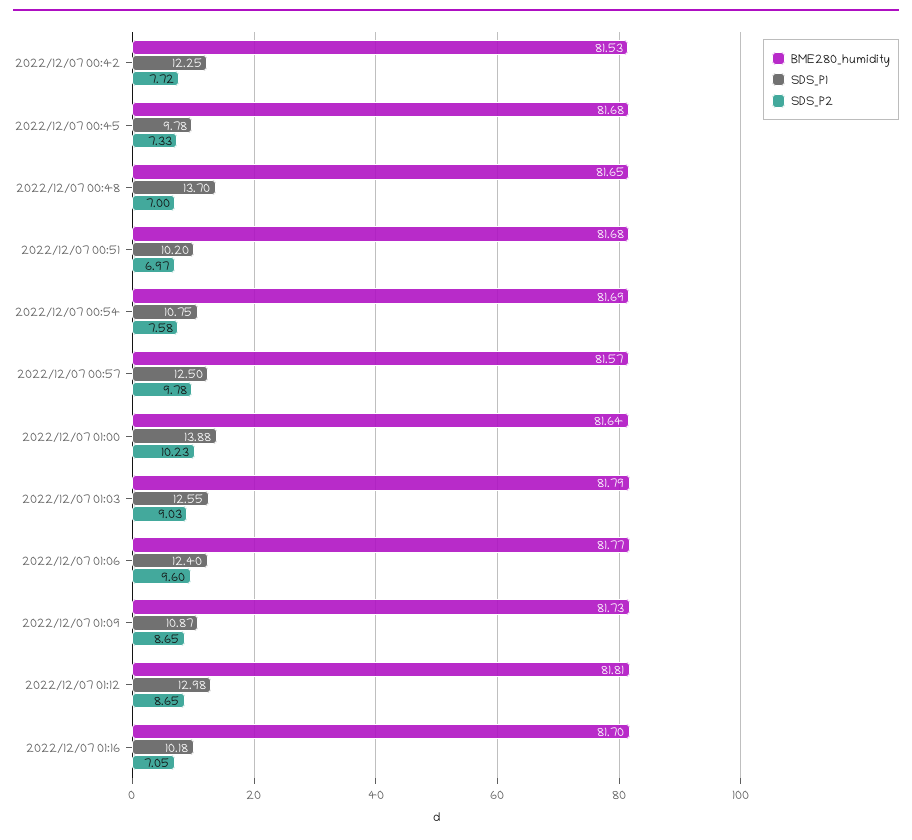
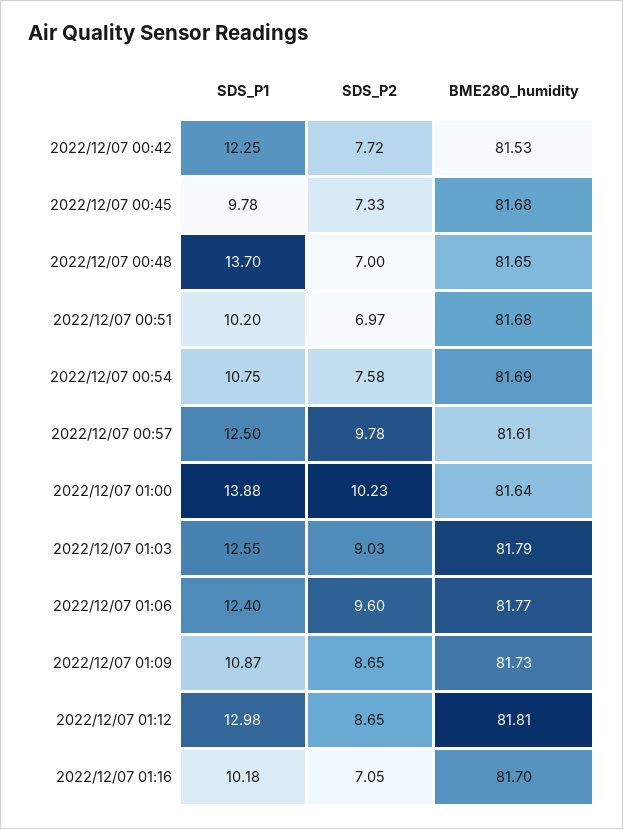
  {
    "BME280_humidity": {
      "2022/12/07 00:42": 81.53,
      "2022/12/07 00:45": 81.68,
      "2022/12/07 00:48": 81.65,
      "2022/12/07 00:51": 81.68,
      "2022/12/07 00:54": 81.69,
-     "2022/12/07 00:57": 81.57,
+     "2022/12/07 00:57": 81.61,
      "2022/12/07 01:00": 81.64,
      "2022/12/07 01:03": 81.79,
      "2022/12/07 01:06": 81.77,
      "2022/12/07 01:09": 81.73,
      "2022/12/07 01:12": 81.81,
      "2022/12/07 01:16": 81.7
    },
    "SDS_P1": {
      "2022/12/07 00:42": 12.25,
      "2022/12/07 00:45": 9.78,
      "2022/12/07 00:48": 13.7,
      "2022/12/07 00:51": 10.2,
      "2022/12/07 00:54": 10.75,
      "2022/12/07 00:57": 12.5,
      "2022/12/07 01:00": 13.88,
      "2022/12/07 01:03": 12.55,
      "2022/12/07 01:06": 12.4,
      "2022/12/07 01:09": 10.87,
      "2022/12/07 01:12": 12.98,
      "2022/12/07 01:16": 10.18
    },
    "SDS_P2": {
      "2022/12/07 00:42": 7.72,
      "2022/12/07 00:45": 7.33,
      "2022/12/07 00:48": 7,
      "2022/12/07 00:51": 6.97,
      "2022/12/07 00:54": 7.58,
      "2022/12/07 00:57": 9.78,
      "2022/12/07 01:00": 10.23,
      "2022/12/07 01:03": 9.03,
      "2022/12/07 01:06": 9.6,
      "2022/12/07 01:09": 8.65,
      "2022/12/07 01:12": 8.65,
      "2022/12/07 01:16": 7.05
    }
  }

